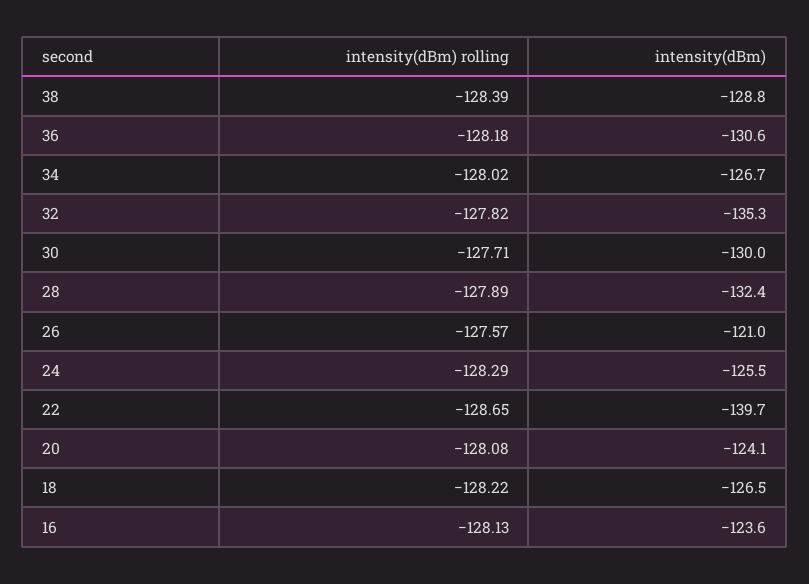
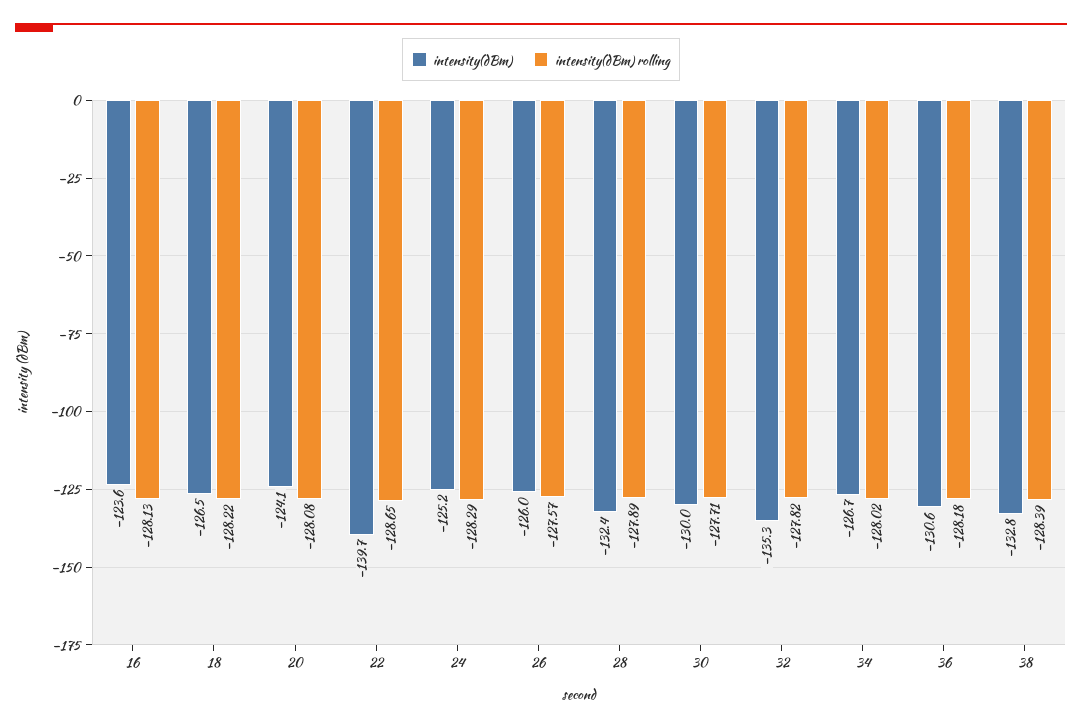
  {
    "intensity(dBm) rolling": {
      "38": -128.39,
      "36": -128.18,
      "34": -128.02,
      "32": -127.82,
      "30": -127.71,
      "28": -127.89,
      "26": -127.57,
      "24": -128.29,
      "22": -128.65,
      "20": -128.08,
      "18": -128.22,
      "16": -128.13
    },
    "intensity(dBm)": {
-     "38": -128.8,
+     "38": -132.8,
      "36": -130.6,
      "34": -126.7,
      "32": -135.3,
      "30": -130,
      "28": -132.4,
-     "26": -121,
+     "26": -126,
-     "24": -125.5,
+     "24": -125.2,
      "22": -139.7,
      "20": -124.1,
      "18": -126.5,
      "16": -123.6
    }
  }

